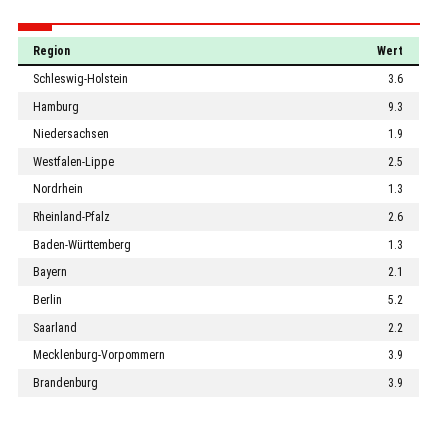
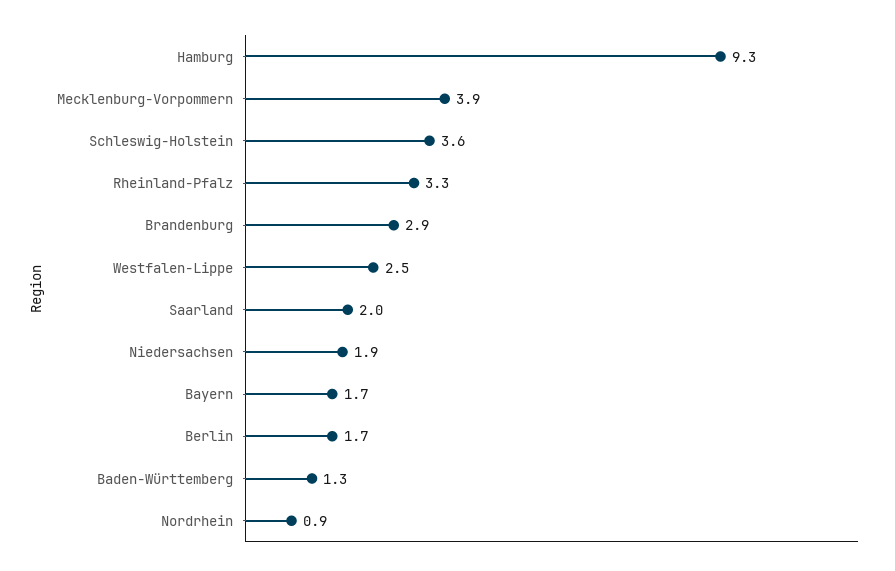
  {
    "Schleswig-Holstein": 3.6,
    "Hamburg": 9.3,
    "Niedersachsen": 1.9,
    "Westfalen-Lippe": 2.5,
-   "Nordrhein": 1.3,
+   "Nordrhein": 0.9,
-   "Rheinland-Pfalz": 2.6,
+   "Rheinland-Pfalz": 3.3,
    "Baden-Württemberg": 1.3,
-   "Bayern": 2.1,
+   "Bayern": 1.7,
-   "Berlin": 5.2,
+   "Berlin": 1.7,
-   "Saarland": 2.2,
+   "Saarland": 2,
    "Mecklenburg-Vorpommern": 3.9,
-   "Brandenburg": 3.9
+   "Brandenburg": 2.9
  }

